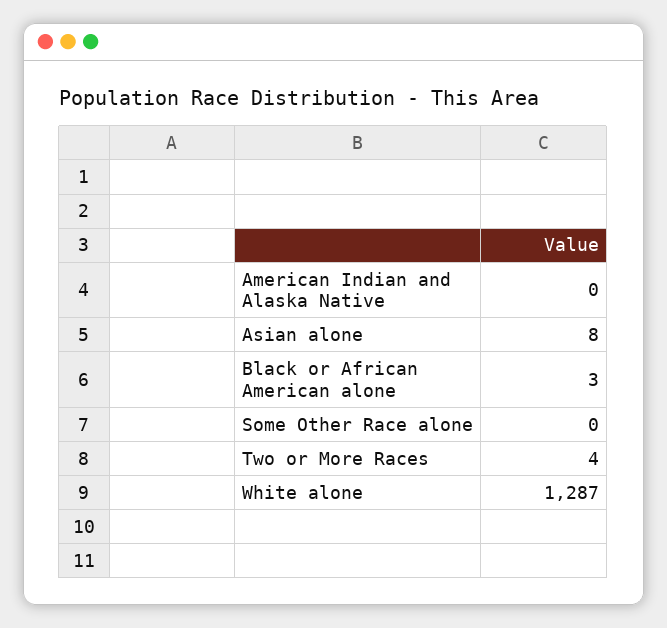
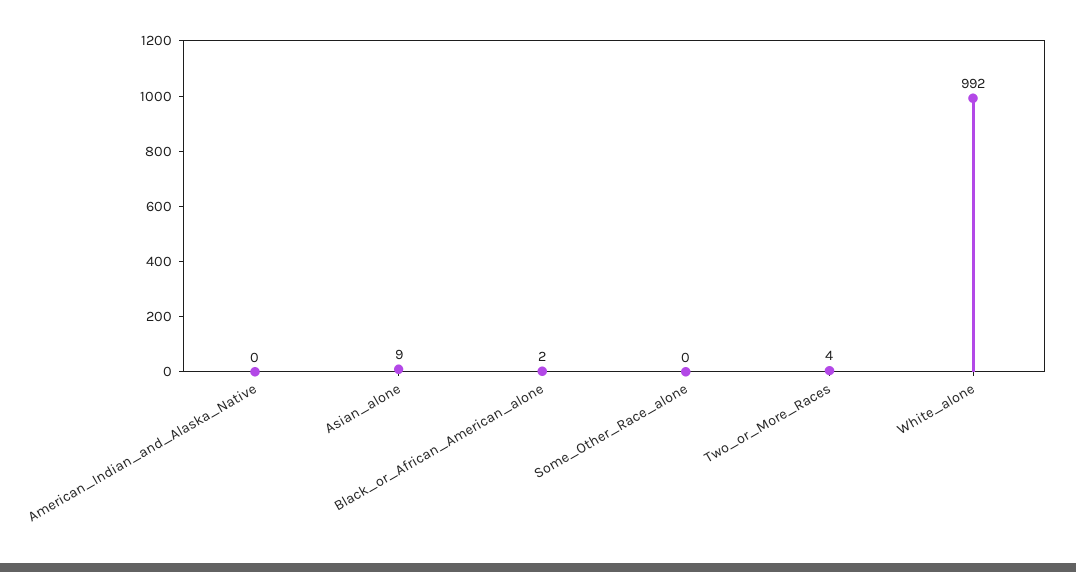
  {
    "American Indian and Alaska Native": 0,
-   "Asian alone": 8,
+   "Asian alone": 9,
-   "Black or African American alone": 3,
+   "Black or African American alone": 2,
    "Some Other Race alone": 0,
    "Two or More Races": 4,
-   "White alone": 1287
+   "White alone": 992
  }

